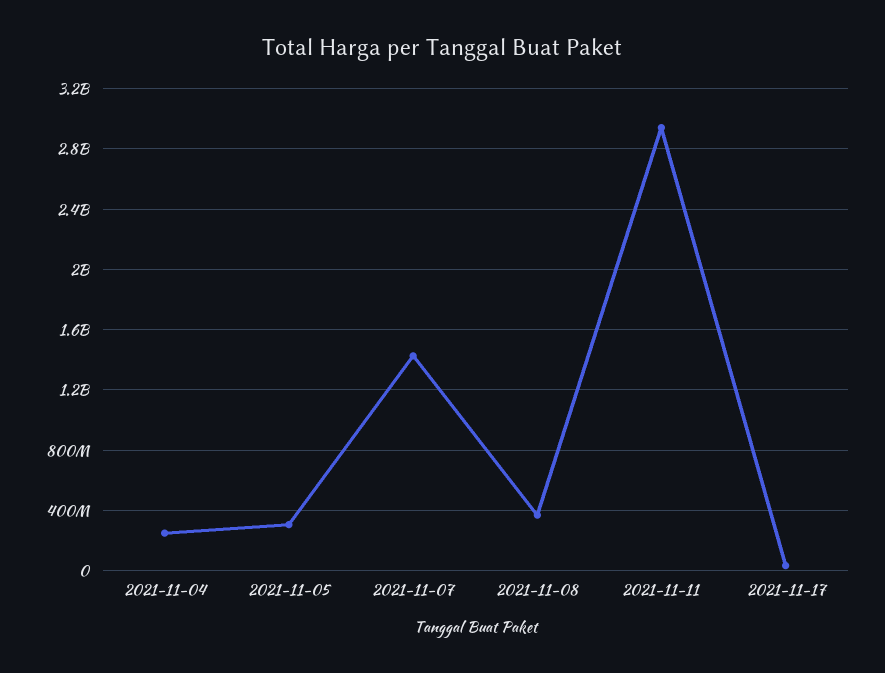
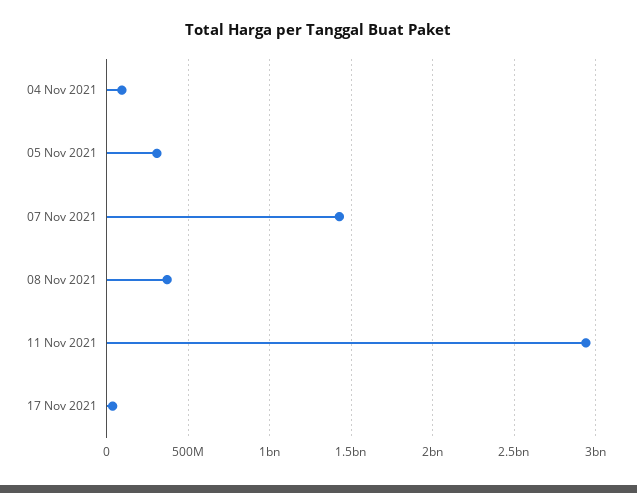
  {
-   "2021-11-04": 250000000,
+   "2021-11-04": 100000000,
    "2021-11-05": 300000000,
    "2021-11-07": 1450000000,
    "2021-11-08": 350000000,
    "2021-11-11": 2950000000,
    "2021-11-17": 50000000
  }

